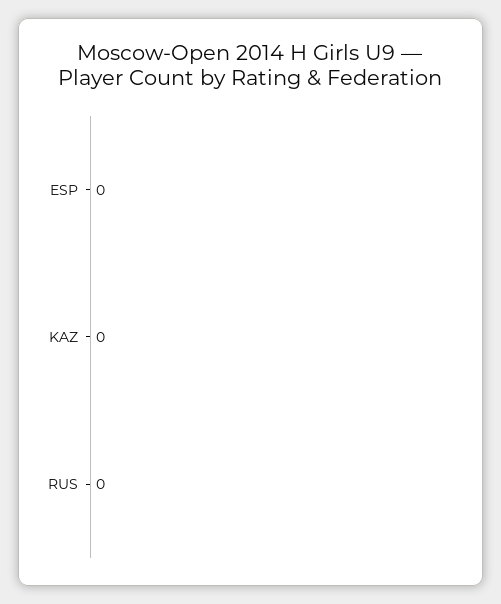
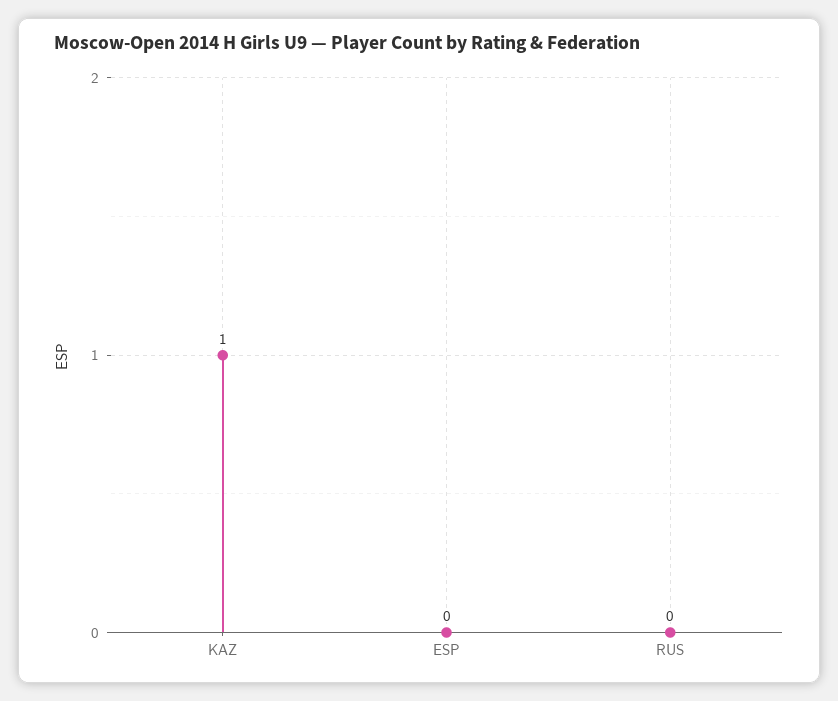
  {
    "ESP": 0,
-   "KAZ": 0,
+   "KAZ": 1,
    "RUS": 0
  }

